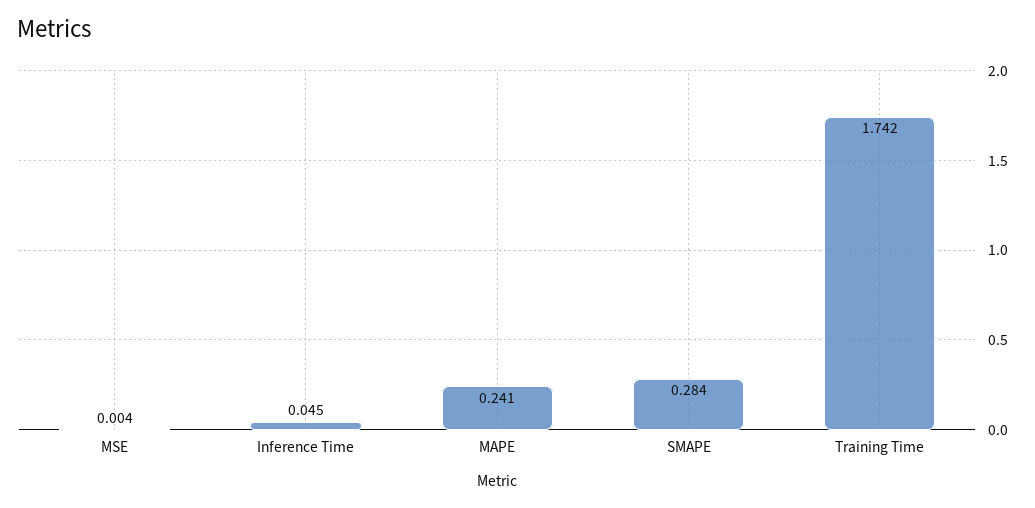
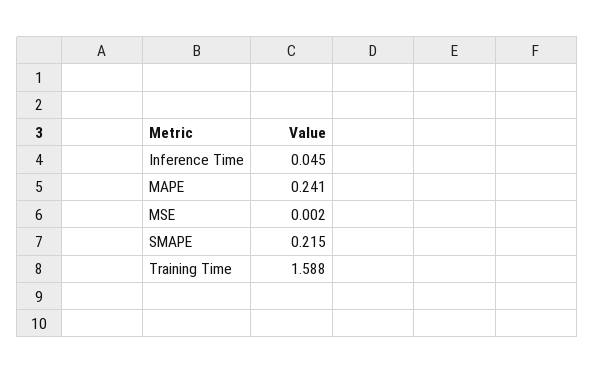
  {
-   "MSE": 0.004,
+   "MSE": 0.002,
    "Inference Time": 0.045,
    "MAPE": 0.241,
-   "SMAPE": 0.284,
+   "SMAPE": 0.215,
-   "Training Time": 1.742
+   "Training Time": 1.588
  }

